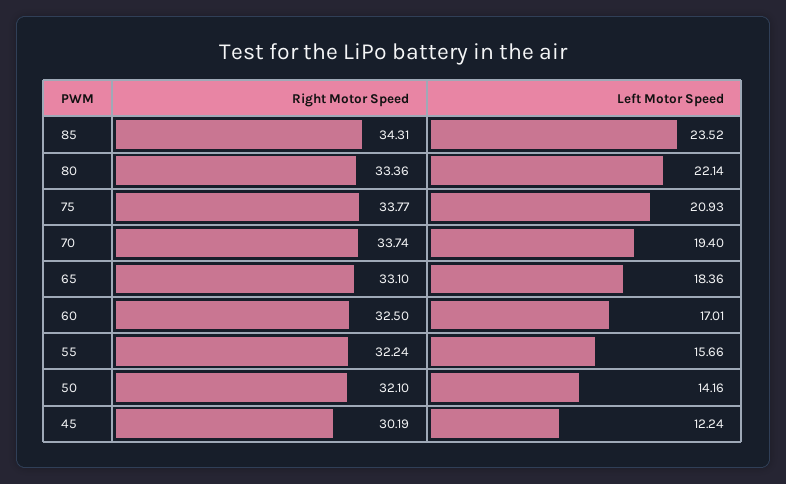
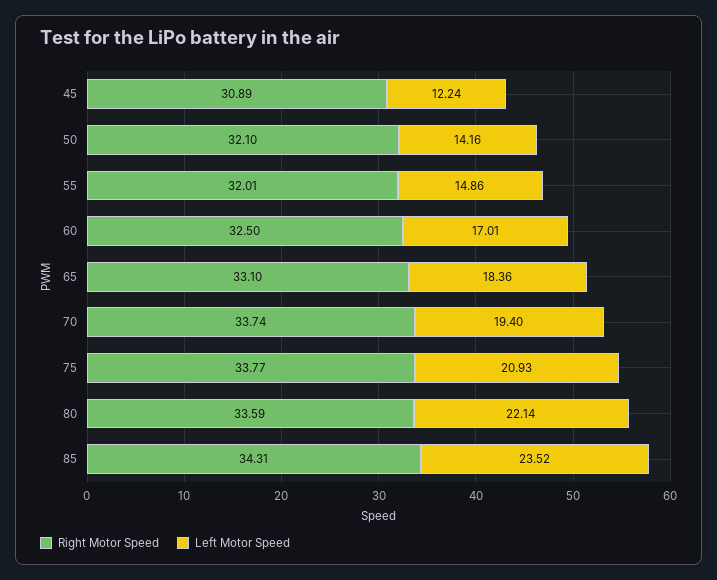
  {
    "Right Motor Speed": {
      "85": 34.31,
-     "80": 33.36,
+     "80": 33.59,
      "75": 33.77,
      "70": 33.74,
      "65": 33.1,
      "60": 32.5,
-     "55": 32.24,
+     "55": 32.01,
      "50": 32.1,
-     "45": 30.19
+     "45": 30.89
    },
    "Left Motor Speed": {
      "85": 23.52,
      "80": 22.14,
      "75": 20.93,
      "70": 19.4,
      "65": 18.36,
      "60": 17.01,
-     "55": 15.66,
+     "55": 14.86,
      "50": 14.16,
      "45": 12.24
    }
  }

